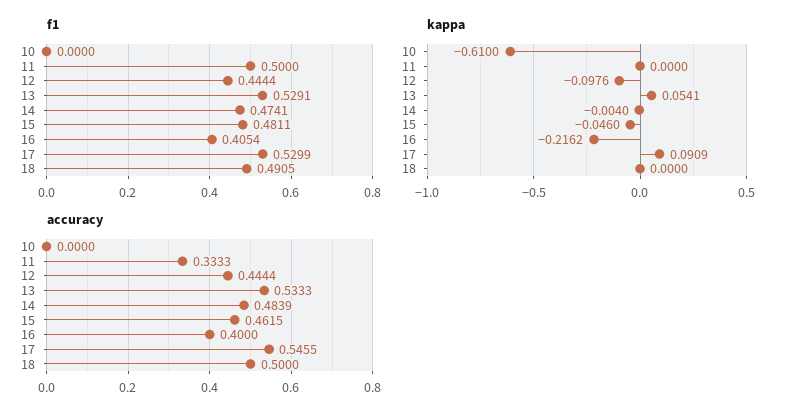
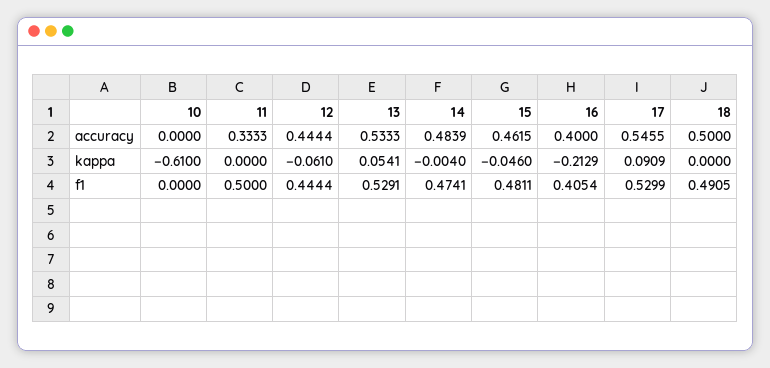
  {
    "f1": {
      "10": 0,
      "11": 0.5,
      "12": 0.4444,
      "13": 0.5291,
      "14": 0.4741,
      "15": 0.4811,
      "16": 0.4054,
      "17": 0.5299,
      "18": 0.4905
    },
    "kappa": {
      "10": -0.61,
      "11": 0,
-     "12": -0.0976,
+     "12": -0.061,
      "13": 0.0541,
      "14": -0.004,
      "15": -0.046,
-     "16": -0.2162,
+     "16": -0.2129,
      "17": 0.0909,
      "18": 0
    },
    "accuracy": {
      "10": 0,
      "11": 0.3333,
      "12": 0.4444,
      "13": 0.5333,
      "14": 0.4839,
      "15": 0.4615,
      "16": 0.4,
      "17": 0.5455,
      "18": 0.5
    }
  }

